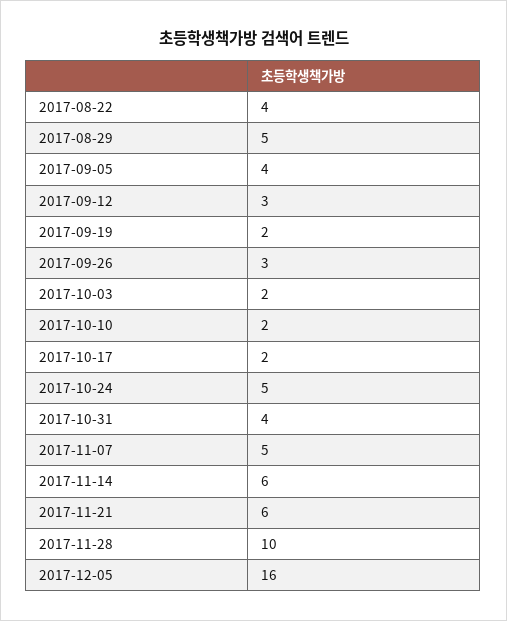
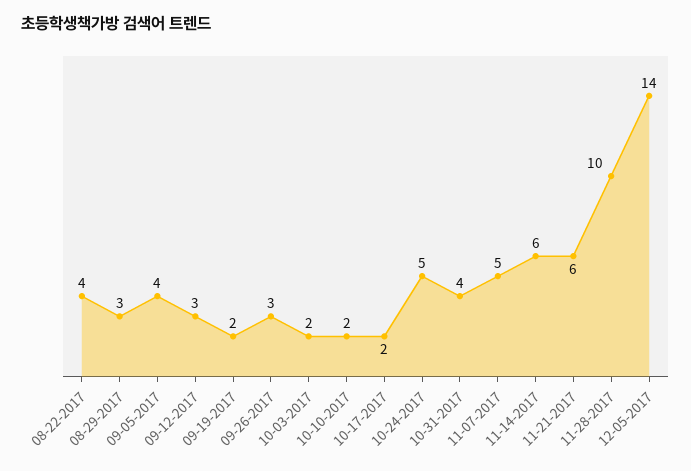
  {
    "2017-08-22": 4,
-   "2017-08-29": 5,
+   "2017-08-29": 3,
    "2017-09-05": 4,
    "2017-09-12": 3,
    "2017-09-19": 2,
    "2017-09-26": 3,
    "2017-10-03": 2,
    "2017-10-10": 2,
    "2017-10-17": 2,
    "2017-10-24": 5,
    "2017-10-31": 4,
    "2017-11-07": 5,
    "2017-11-14": 6,
    "2017-11-21": 6,
    "2017-11-28": 10,
-   "2017-12-05": 16
+   "2017-12-05": 14
  }

